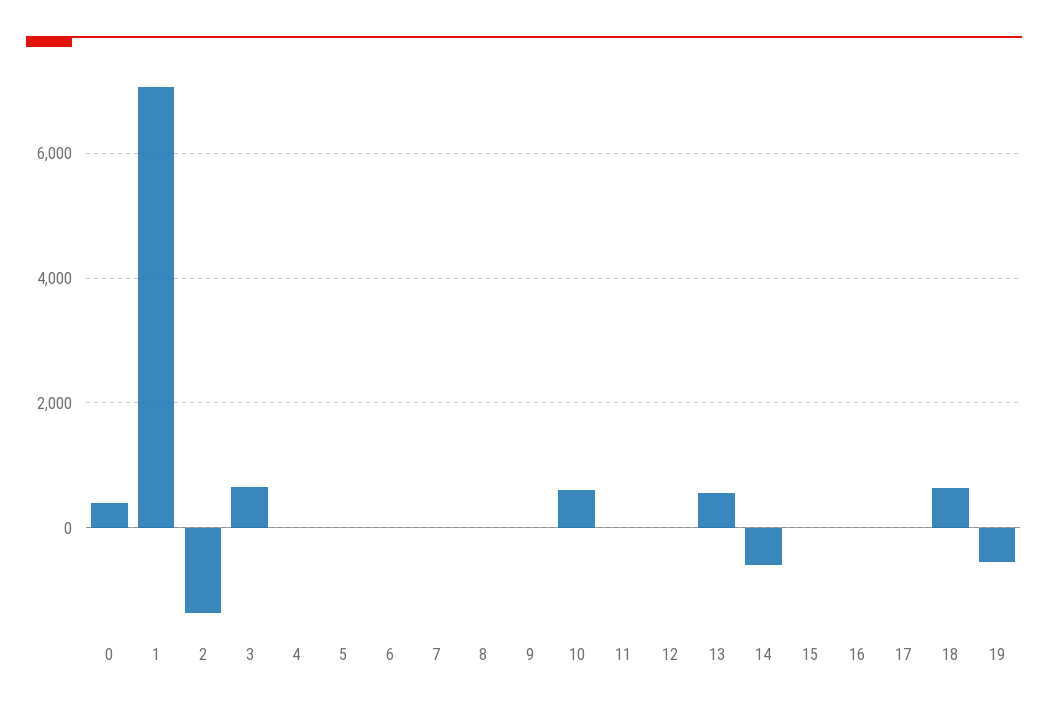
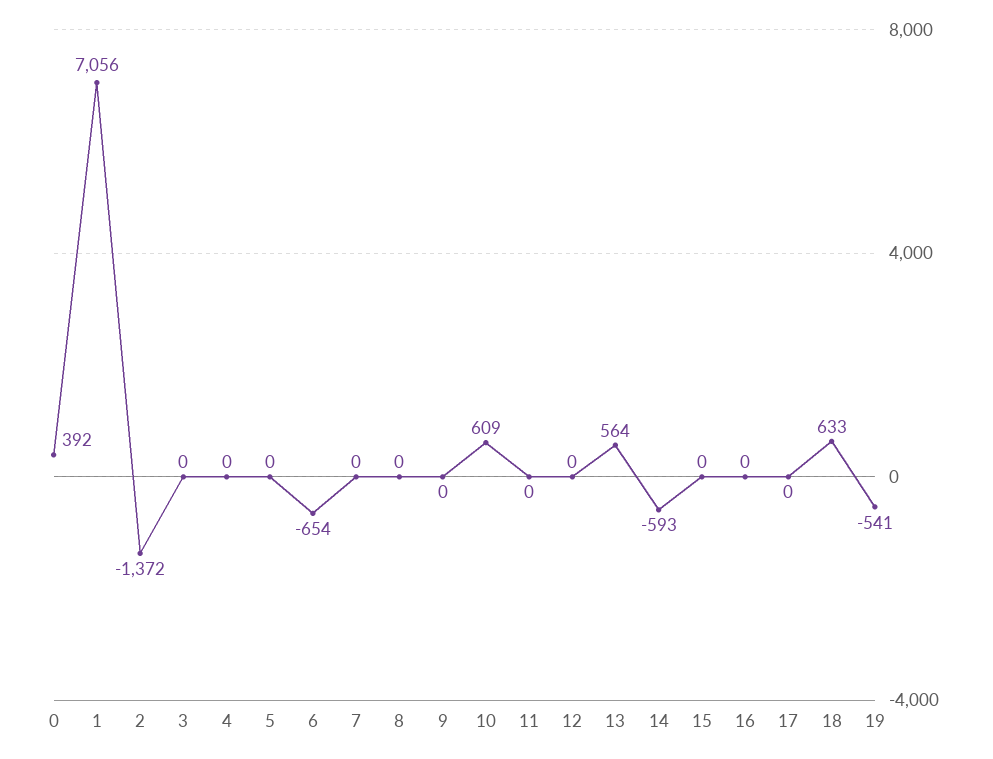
  {
    "0": 392,
    "1": 7056,
    "2": -1372,
-   "3": 600,
+   "3": 0,
    "4": 0,
    "5": 0,
-   "6": 0,
+   "6": -654,
    "7": 0,
    "8": 0,
    "9": 0,
    "10": 609,
    "11": 0,
    "12": 0,
    "13": 564,
    "14": -593,
    "15": 0,
    "16": 0,
    "17": 0,
    "18": 633,
    "19": -541
  }

